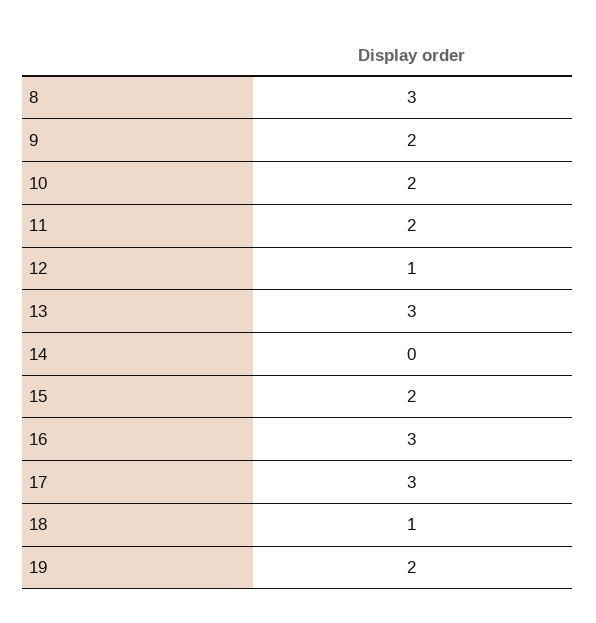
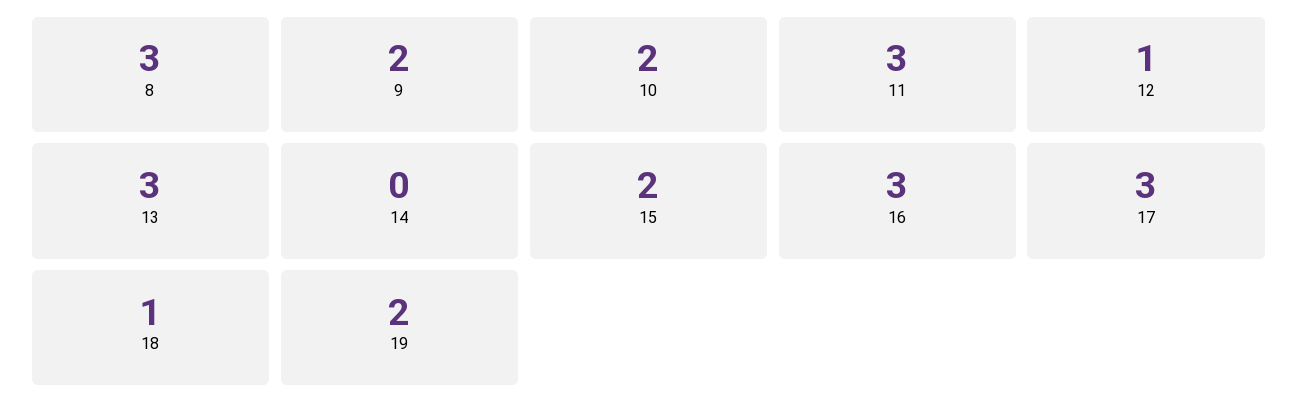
  {
    "8": 3,
    "9": 2,
    "10": 2,
-   "11": 2,
+   "11": 3,
    "12": 1,
    "13": 3,
    "14": 0,
    "15": 2,
    "16": 3,
    "17": 3,
    "18": 1,
    "19": 2
  }

